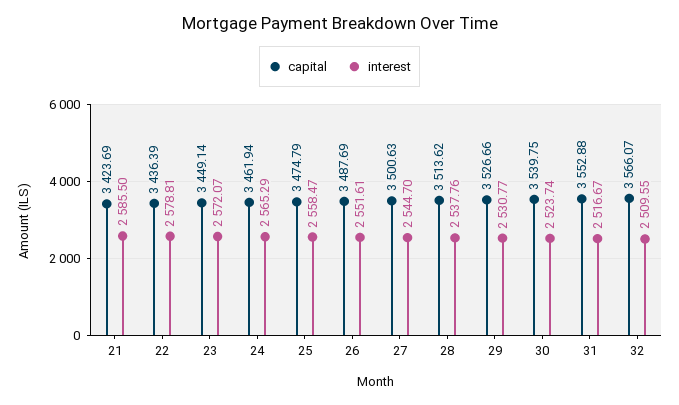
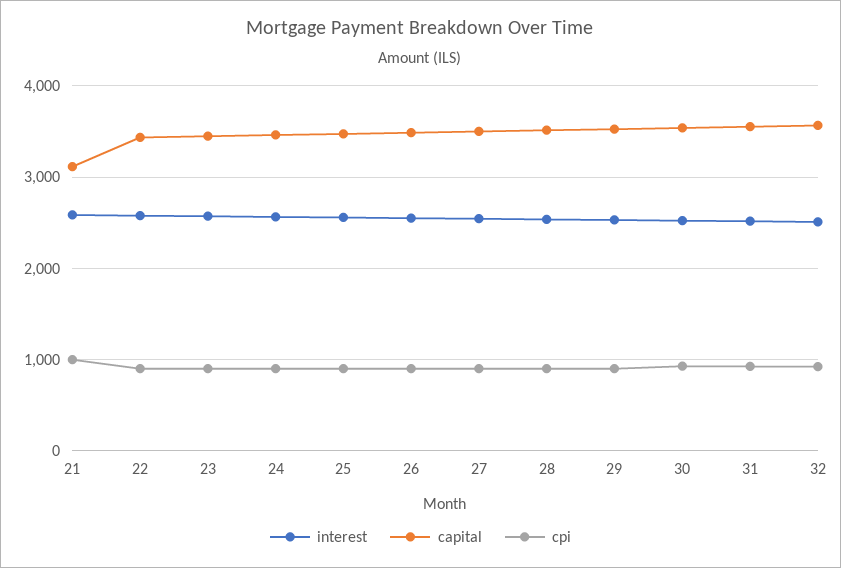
  {
    "capital": {
-     "21": 3423.69,
+     "21": 3100,
      "22": 3436.39,
      "23": 3449.14,
      "24": 3461.94,
      "25": 3474.79,
      "26": 3487.69,
      "27": 3500.63,
      "28": 3513.62,
      "29": 3526.66,
      "30": 3539.75,
      "31": 3552.88,
      "32": 3566.07
    },
    "interest": {
      "21": 2585.5,
      "22": 2578.81,
      "23": 2572.07,
      "24": 2565.29,
      "25": 2558.47,
      "26": 2551.61,
      "27": 2544.7,
      "28": 2537.76,
      "29": 2530.77,
      "30": 2523.74,
      "31": 2516.67,
      "32": 2509.55
-   }
+   },
+   "cpi": {
+     "21": 1000,
+     "22": 900,
+     "23": 900,
+     "24": 900,
+     "25": 900,
+     "26": 900,
+     "27": 900,
+     "28": 900,
+     "29": 900,
+     "30": 900,
+     "31": 900,
+     "32": 900
+   }
  }

